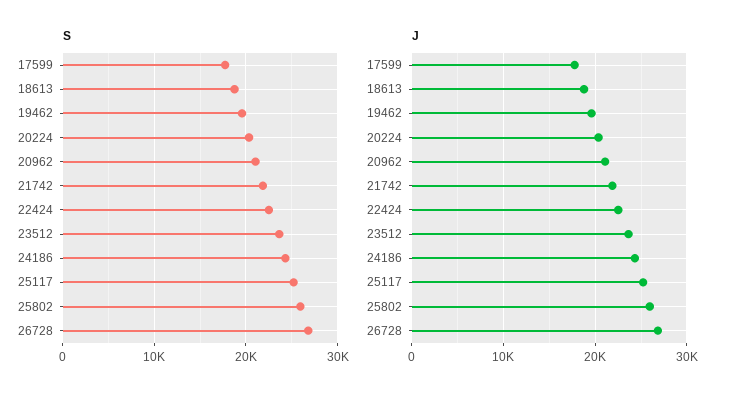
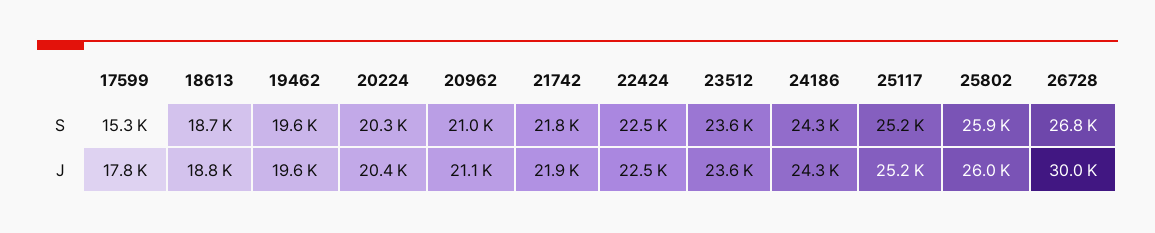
  {
    "S": {
-     "17599": 18000,
+     "17599": 15300,
      "18613": 18700,
      "19462": 19600,
      "20224": 20300,
      "20962": 21000,
      "21742": 21800,
      "22424": 22500,
      "23512": 23600,
      "24186": 24300,
      "25117": 25200,
      "25802": 25900,
      "26728": 26800
    },
    "J": {
      "17599": 17800,
      "18613": 18800,
      "19462": 19600,
      "20224": 20400,
      "20962": 21100,
      "21742": 21900,
      "22424": 22500,
      "23512": 23600,
      "24186": 24300,
      "25117": 25200,
      "25802": 26000,
-     "26728": 27000
+     "26728": 30000
    }
  }

